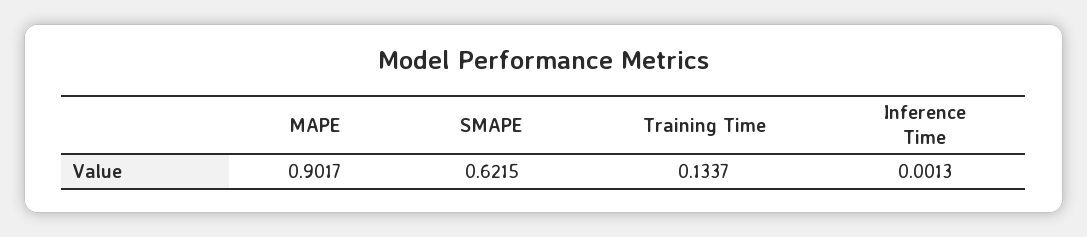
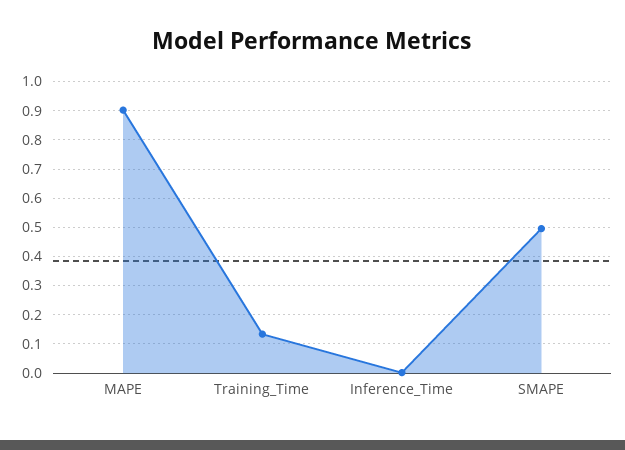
  {
    "MAPE": 0.9017,
-   "SMAPE": 0.6215,
+   "SMAPE": 0.5,
    "Training Time": 0.1337,
    "Inference Time": 0.0013
  }

